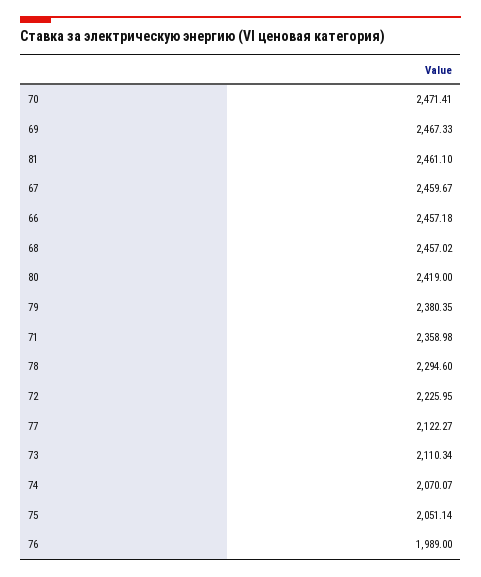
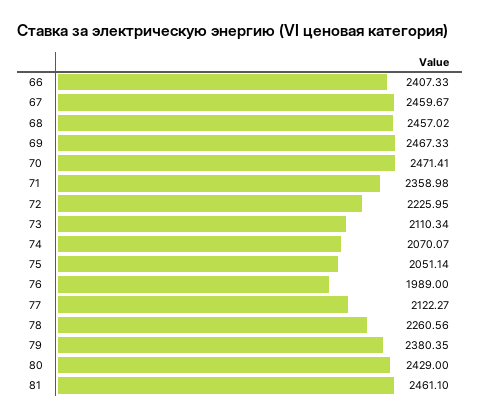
  {
    "70": 2471.41,
    "69": 2467.33,
    "81": 2461.1,
    "67": 2459.67,
-   "66": 2457.18,
+   "66": 2407.33,
    "68": 2457.02,
-   "80": 2419,
+   "80": 2429,
    "79": 2380.35,
    "71": 2358.98,
-   "78": 2294.6,
+   "78": 2260.56,
    "72": 2225.95,
    "77": 2122.27,
    "73": 2110.34,
    "74": 2070.07,
    "75": 2051.14,
    "76": 1989
  }

